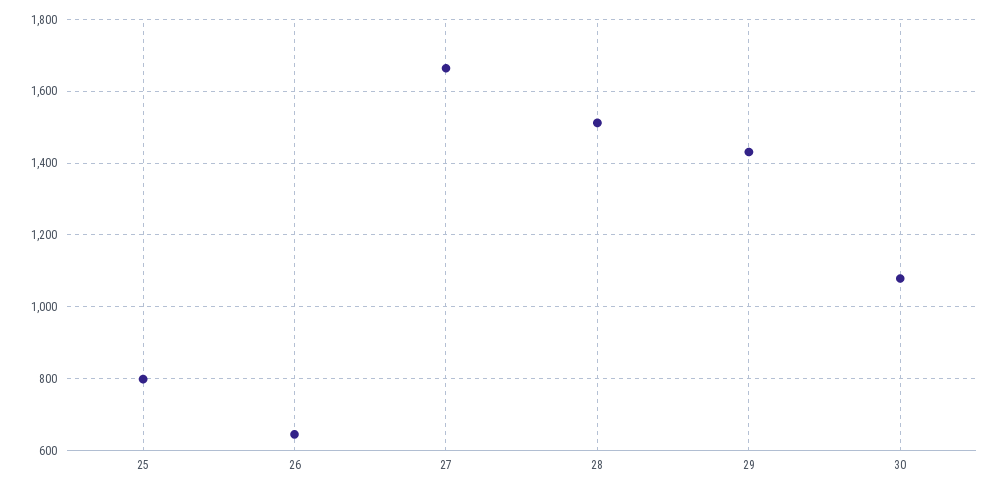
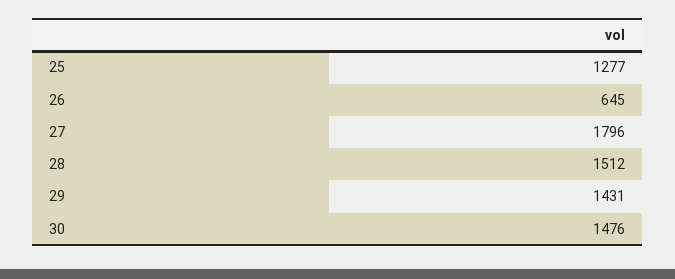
  {
-   "25": 800,
+   "25": 1277,
    "26": 645,
-   "27": 1660,
+   "27": 1796,
    "28": 1512,
    "29": 1431,
-   "30": 1080
+   "30": 1476
  }

